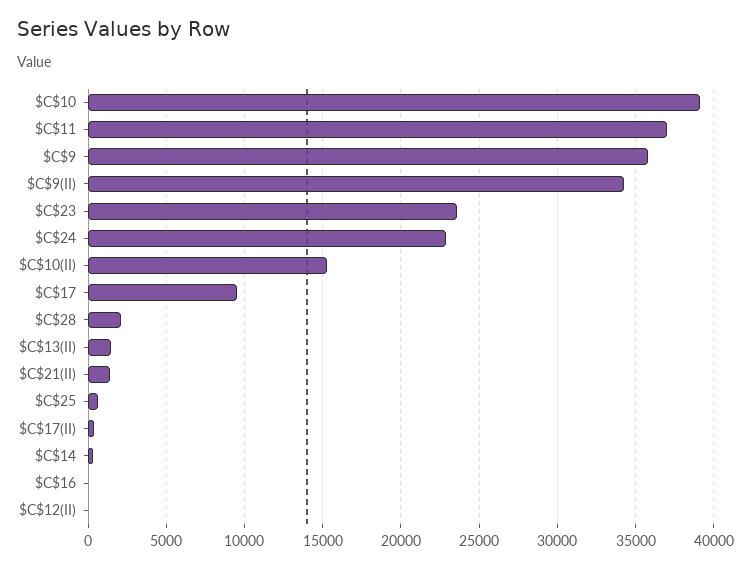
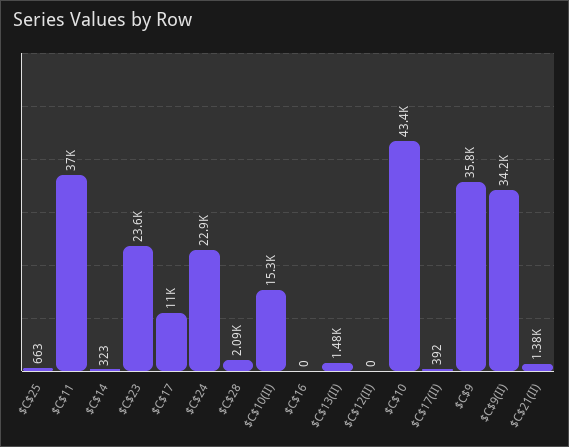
  {
-   "$C$10": 39000,
+   "$C$10": 43400,
    "$C$11": 37000,
    "$C$9": 35800,
    "$C$9(II)": 34200,
    "$C$23": 23600,
    "$C$24": 22900,
    "$C$10(II)": 15300,
-   "$C$17": 9500,
+   "$C$17": 11000,
    "$C$28": 2090,
    "$C$13(II)": 1480,
    "$C$21(II)": 1380,
    "$C$25": 663,
    "$C$17(II)": 392,
    "$C$14": 323,
    "$C$16": 0,
    "$C$12(II)": 0
  }

